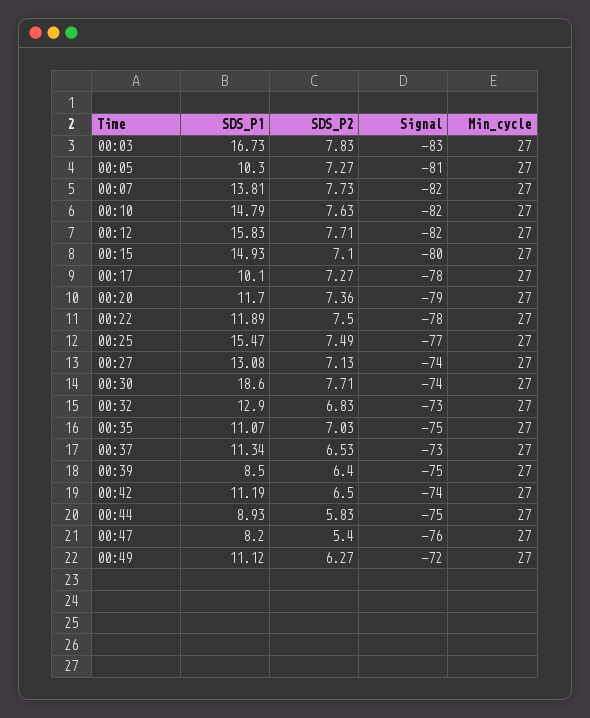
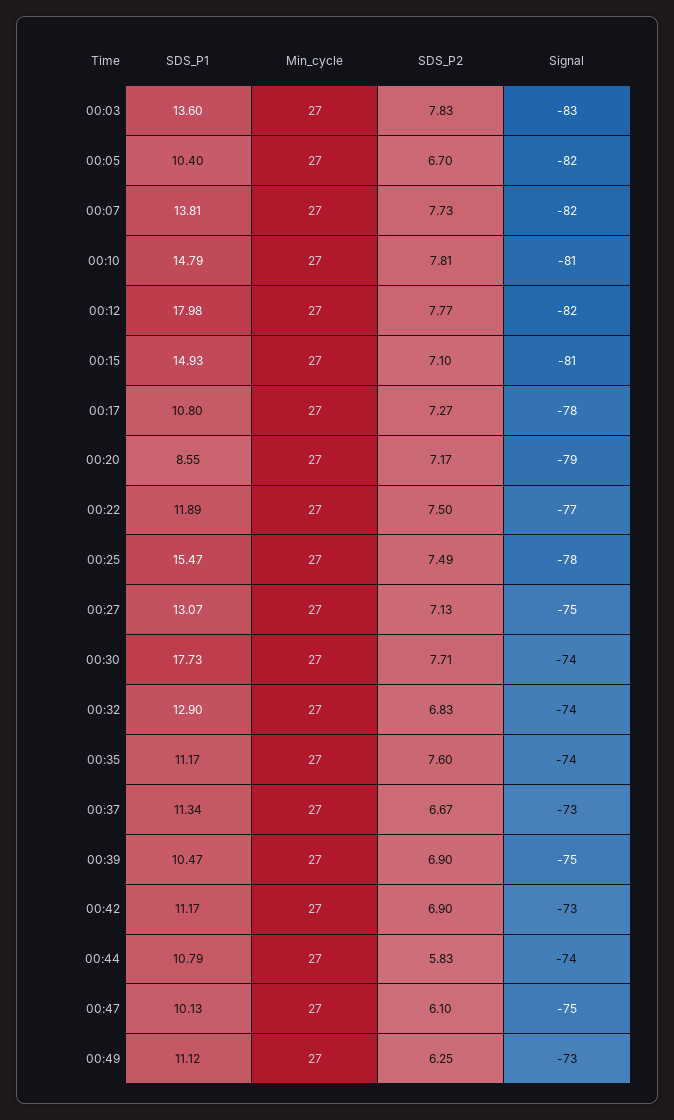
  {
    "SDS_P1": {
-     "00:03": 16.73,
+     "00:03": 13.6,
-     "00:05": 10.3,
+     "00:05": 10.4,
      "00:07": 13.81,
      "00:10": 14.79,
-     "00:12": 15.83,
+     "00:12": 17.98,
      "00:15": 14.93,
-     "00:17": 10.1,
+     "00:17": 10.8,
-     "00:20": 11.7,
+     "00:20": 8.55,
      "00:22": 11.89,
      "00:25": 15.47,
-     "00:27": 13.08,
+     "00:27": 13.07,
-     "00:30": 18.6,
+     "00:30": 17.73,
      "00:32": 12.9,
-     "00:35": 11.07,
+     "00:35": 11.17,
      "00:37": 11.34,
-     "00:39": 8.5,
+     "00:39": 10.47,
-     "00:42": 11.19,
+     "00:42": 11.17,
-     "00:44": 8.93,
+     "00:44": 10.79,
-     "00:47": 8.2,
+     "00:47": 10.13,
      "00:49": 11.12
    },
    "SDS_P2": {
      "00:03": 7.83,
-     "00:05": 7.27,
+     "00:05": 6.7,
      "00:07": 7.73,
-     "00:10": 7.63,
+     "00:10": 7.81,
-     "00:12": 7.71,
+     "00:12": 7.77,
      "00:15": 7.1,
      "00:17": 7.27,
-     "00:20": 7.36,
+     "00:20": 7.17,
      "00:22": 7.5,
      "00:25": 7.49,
      "00:27": 7.13,
      "00:30": 7.71,
      "00:32": 6.83,
-     "00:35": 7.03,
+     "00:35": 7.6,
-     "00:37": 6.53,
+     "00:37": 6.67,
-     "00:39": 6.4,
+     "00:39": 6.9,
-     "00:42": 6.5,
+     "00:42": 6.9,
      "00:44": 5.83,
-     "00:47": 5.4,
+     "00:47": 6.1,
-     "00:49": 6.27
+     "00:49": 6.25
    },
    "Signal": {
      "00:03": -83,
-     "00:05": -81,
+     "00:05": -82,
      "00:07": -82,
-     "00:10": -82,
+     "00:10": -81,
      "00:12": -82,
-     "00:15": -80,
+     "00:15": -81,
      "00:17": -78,
      "00:20": -79,
-     "00:22": -78,
+     "00:22": -77,
-     "00:25": -77,
+     "00:25": -78,
-     "00:27": -74,
+     "00:27": -75,
      "00:30": -74,
-     "00:32": -73,
+     "00:32": -74,
-     "00:35": -75,
+     "00:35": -74,
      "00:37": -73,
      "00:39": -75,
-     "00:42": -74,
+     "00:42": -73,
-     "00:44": -75,
+     "00:44": -74,
-     "00:47": -76,
+     "00:47": -75,
-     "00:49": -72
+     "00:49": -73
    },
    "Min_cycle": {
      "00:03": 27,
      "00:05": 27,
      "00:07": 27,
      "00:10": 27,
      "00:12": 27,
      "00:15": 27,
      "00:17": 27,
      "00:20": 27,
      "00:22": 27,
      "00:25": 27,
      "00:27": 27,
      "00:30": 27,
      "00:32": 27,
      "00:35": 27,
      "00:37": 27,
      "00:39": 27,
      "00:42": 27,
      "00:44": 27,
      "00:47": 27,
      "00:49": 27
    }
  }

